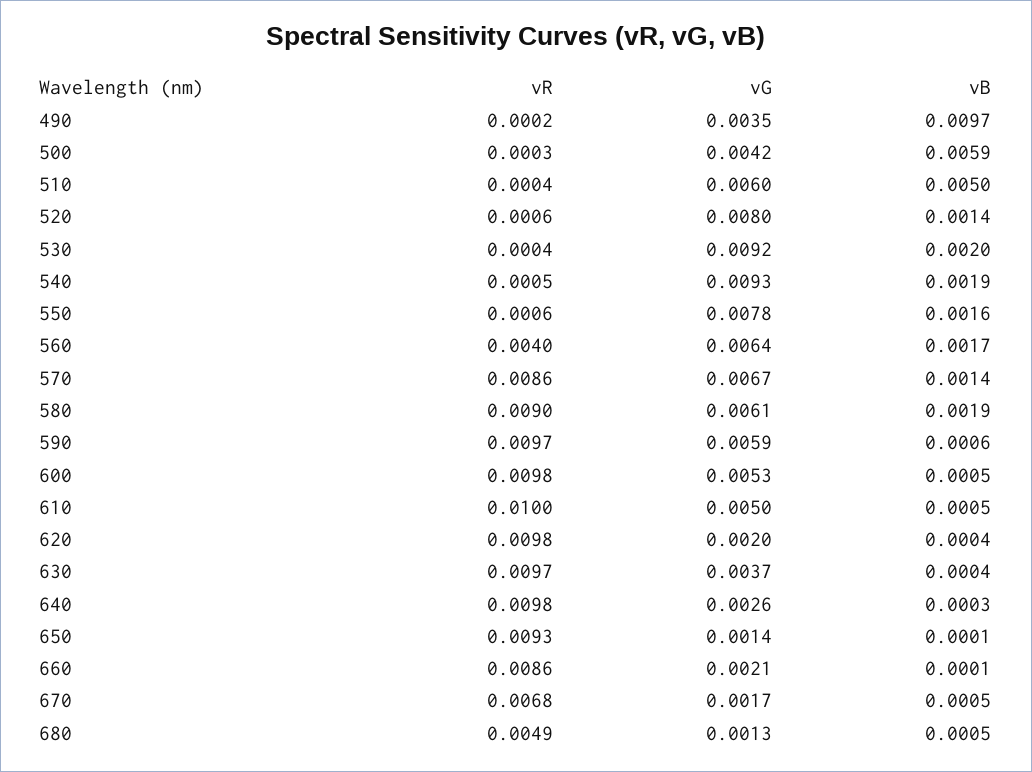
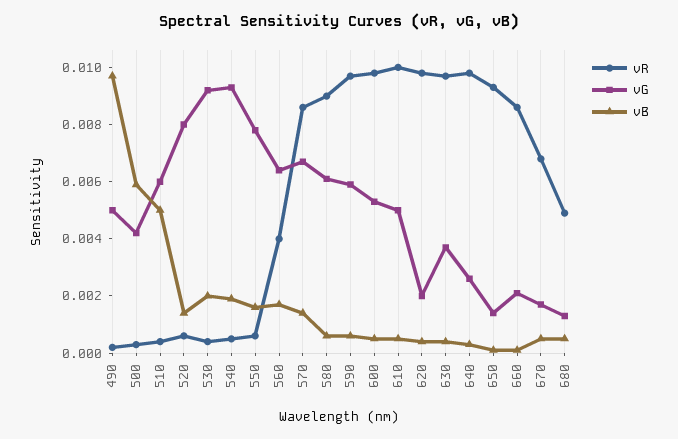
  {
    "vR": {
      "490": 0.0002,
      "500": 0.0003,
      "510": 0.0004,
      "520": 0.0006,
      "530": 0.0004,
      "540": 0.0005,
      "550": 0.0006,
      "560": 0.004,
      "570": 0.0086,
      "580": 0.009,
      "590": 0.0097,
      "600": 0.0098,
      "610": 0.01,
      "620": 0.0098,
      "630": 0.0097,
      "640": 0.0098,
      "650": 0.0093,
      "660": 0.0086,
      "670": 0.0068,
      "680": 0.0049
    },
    "vG": {
-     "490": 0.0035,
+     "490": 0.005,
      "500": 0.0042,
      "510": 0.006,
      "520": 0.008,
      "530": 0.0092,
      "540": 0.0093,
      "550": 0.0078,
      "560": 0.0064,
      "570": 0.0067,
      "580": 0.0061,
      "590": 0.0059,
      "600": 0.0053,
      "610": 0.005,
      "620": 0.002,
      "630": 0.0037,
      "640": 0.0026,
      "650": 0.0014,
      "660": 0.0021,
      "670": 0.0017,
      "680": 0.0013
    },
    "vB": {
      "490": 0.0097,
      "500": 0.0059,
      "510": 0.005,
      "520": 0.0014,
      "530": 0.002,
      "540": 0.0019,
      "550": 0.0016,
      "560": 0.0017,
      "570": 0.0014,
-     "580": 0.0019,
+     "580": 0.0005,
      "590": 0.0006,
      "600": 0.0005,
      "610": 0.0005,
      "620": 0.0004,
      "630": 0.0004,
      "640": 0.0003,
      "650": 0.0001,
      "660": 0.0001,
      "670": 0.0005,
      "680": 0.0005
    }
  }

